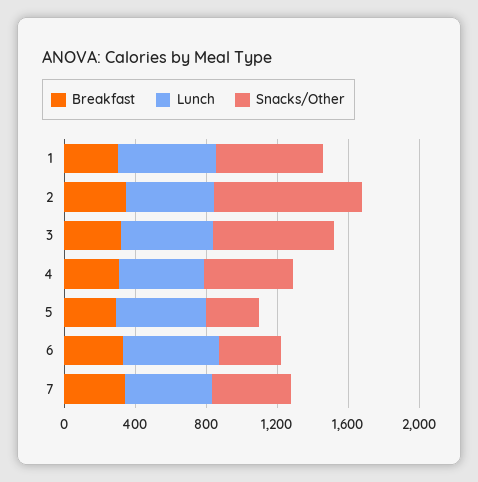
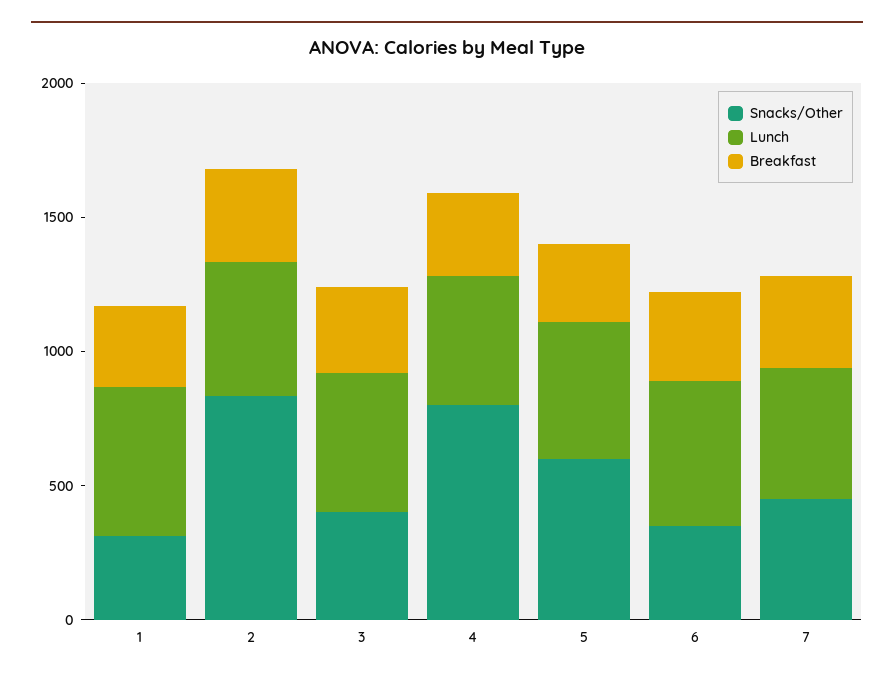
  {
    "Breakfast": {
      "1": 300,
      "2": 300,
      "3": 300,
      "4": 300,
      "5": 300,
      "6": 300,
      "7": 300
    },
    "Lunch": {
      "1": 600,
      "2": 500,
      "3": 500,
      "4": 500,
      "5": 500,
      "6": 500,
      "7": 500
    },
    "Snacks/Other": {
-     "1": 600,
+     "1": 300,
      "2": 800,
-     "3": 700,
+     "3": 400,
-     "4": 500,
+     "4": 800,
-     "5": 300,
+     "5": 600,
      "6": 400,
      "7": 500
    }
  }

